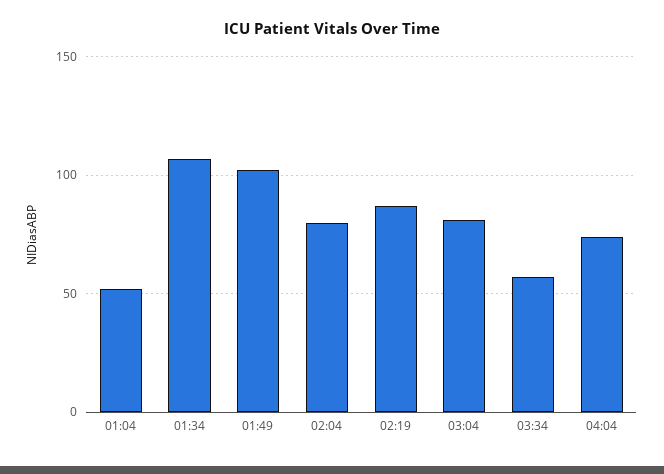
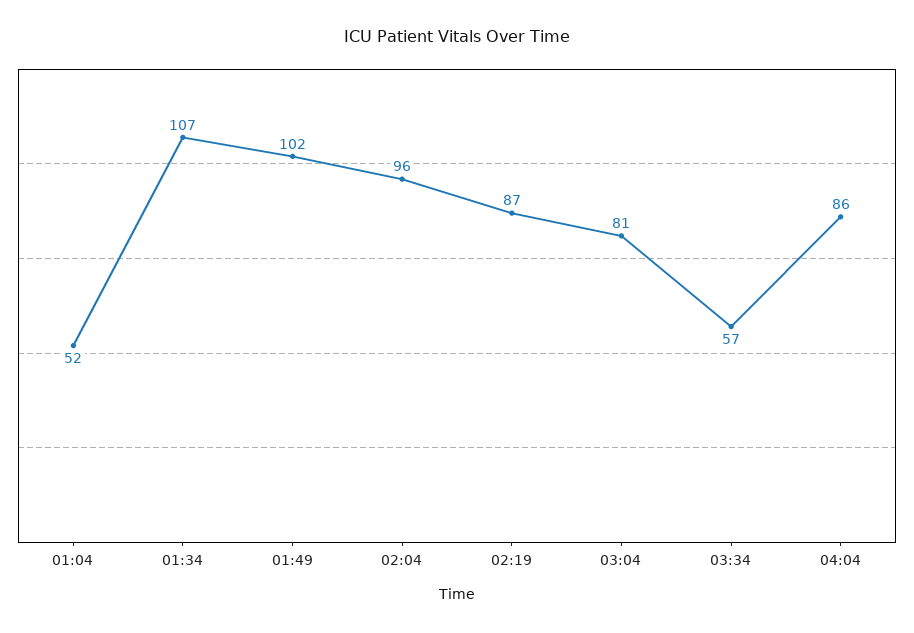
  {
    "01:04": 52,
    "01:34": 107,
    "01:49": 102,
-   "02:04": 80,
+   "02:04": 96,
    "02:19": 87,
    "03:04": 81,
    "03:34": 57,
-   "04:04": 75
+   "04:04": 86
  }

